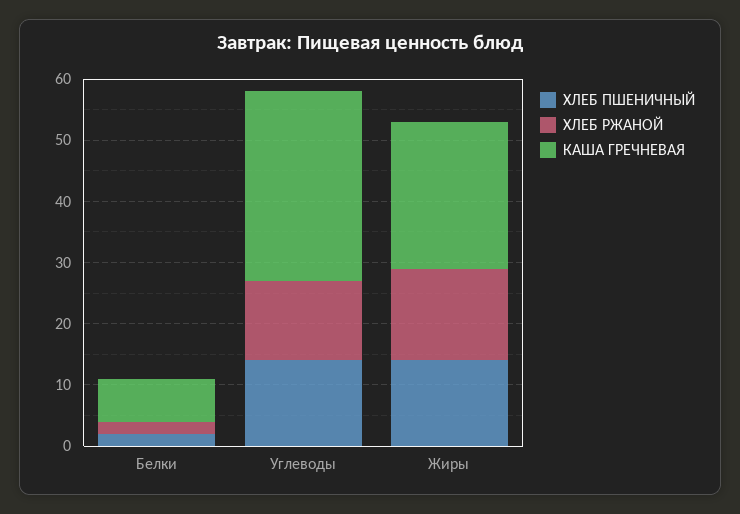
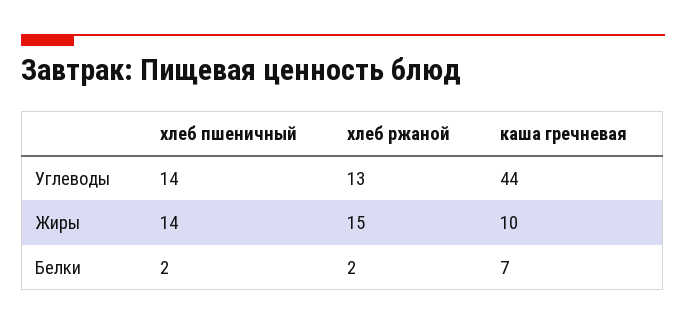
  {
    "ХЛЕБ ПШЕНИЧНЫЙ": {
      "Белки": 2,
      "Углеводы": 14,
      "Жиры": 14
    },
    "ХЛЕБ РЖАНОЙ": {
      "Белки": 2,
      "Углеводы": 13,
      "Жиры": 15
    },
    "КАША ГРЕЧНЕВАЯ": {
      "Белки": 7,
-     "Углеводы": 30,
+     "Углеводы": 44,
-     "Жиры": 25
+     "Жиры": 10
    }
  }

